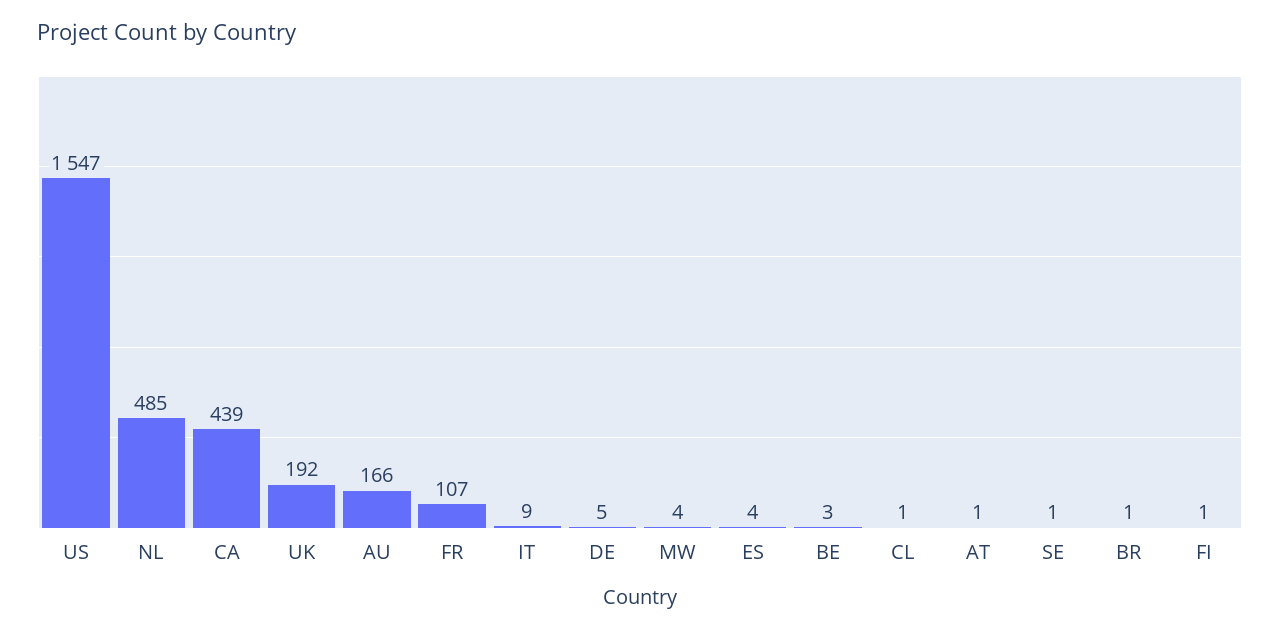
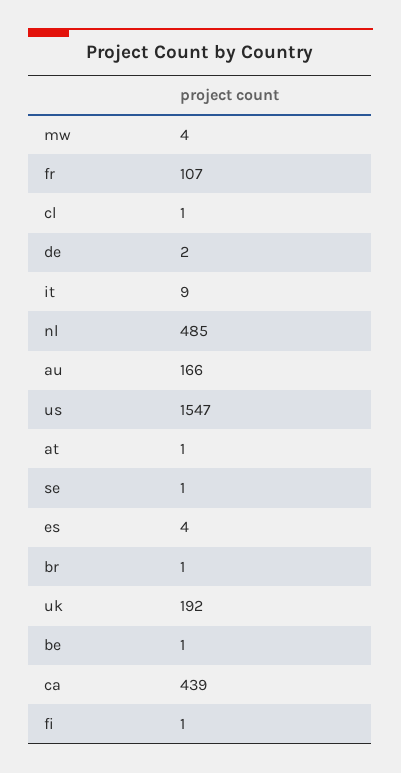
  {
    "US": 1547,
    "NL": 485,
    "CA": 439,
    "UK": 192,
    "AU": 166,
    "FR": 107,
    "IT": 9,
-   "DE": 5,
+   "DE": 2,
    "MW": 4,
    "ES": 4,
-   "BE": 3,
+   "BE": 1,
    "CL": 1,
    "AT": 1,
    "SE": 1,
    "BR": 1,
    "FI": 1
  }

